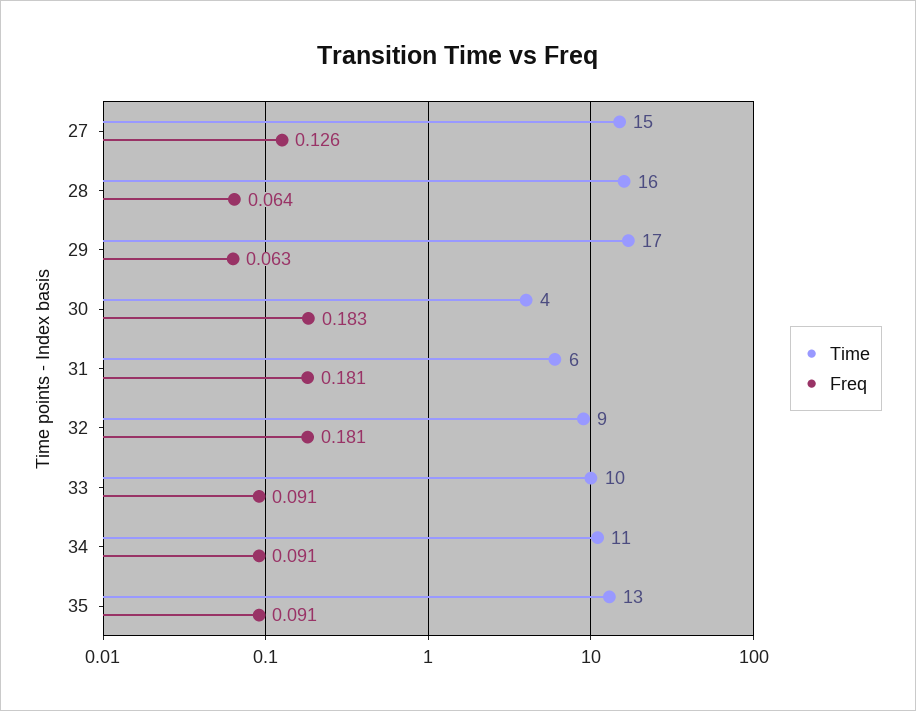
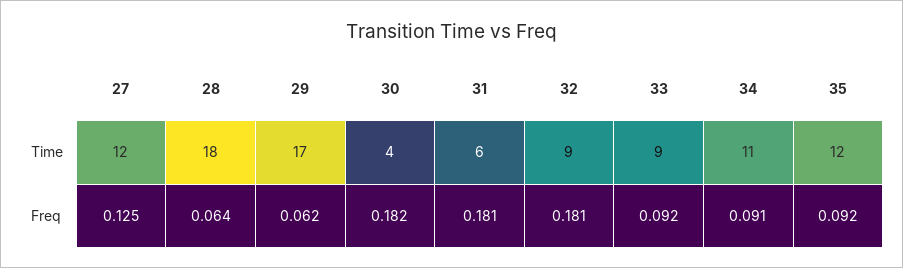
  {
    "Time": {
-     "27": 15,
+     "27": 12,
-     "28": 16,
+     "28": 18,
      "29": 17,
      "30": 4,
      "31": 6,
      "32": 9,
-     "33": 10,
+     "33": 9,
      "34": 11,
-     "35": 13
+     "35": 12
    },
    "Freq": {
-     "27": 0.126,
+     "27": 0.125,
      "28": 0.064,
-     "29": 0.063,
+     "29": 0.062,
-     "30": 0.183,
+     "30": 0.182,
      "31": 0.181,
      "32": 0.181,
-     "33": 0.091,
+     "33": 0.092,
      "34": 0.091,
-     "35": 0.091
+     "35": 0.092
    }
  }

